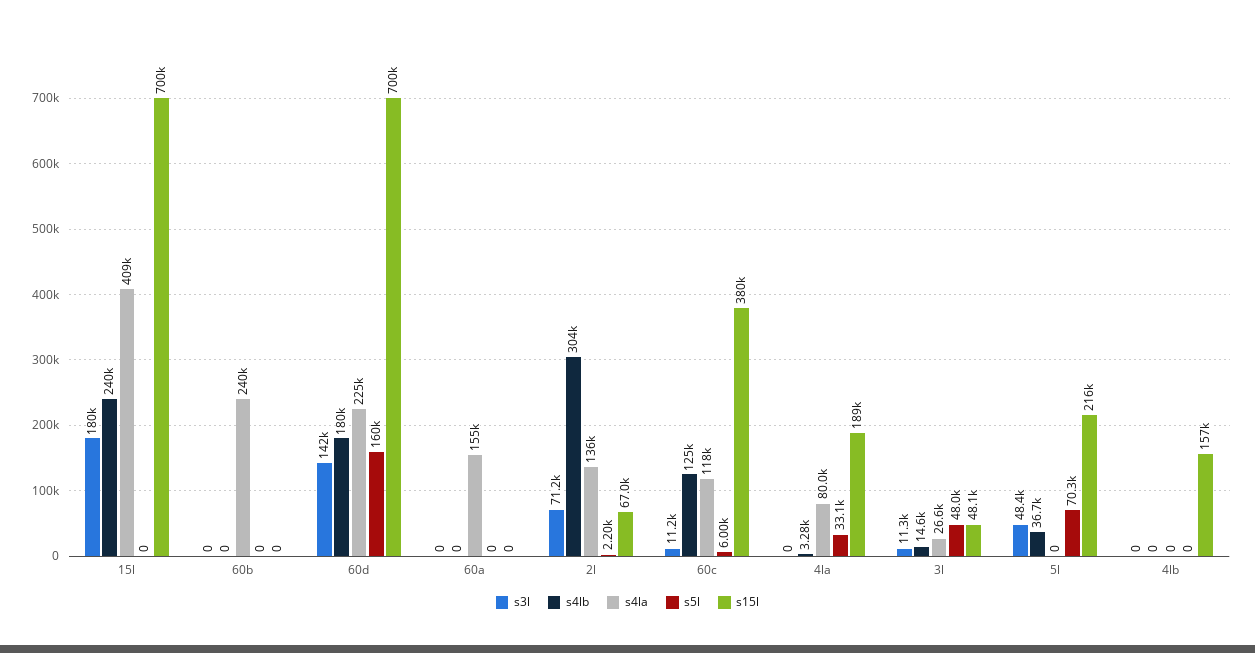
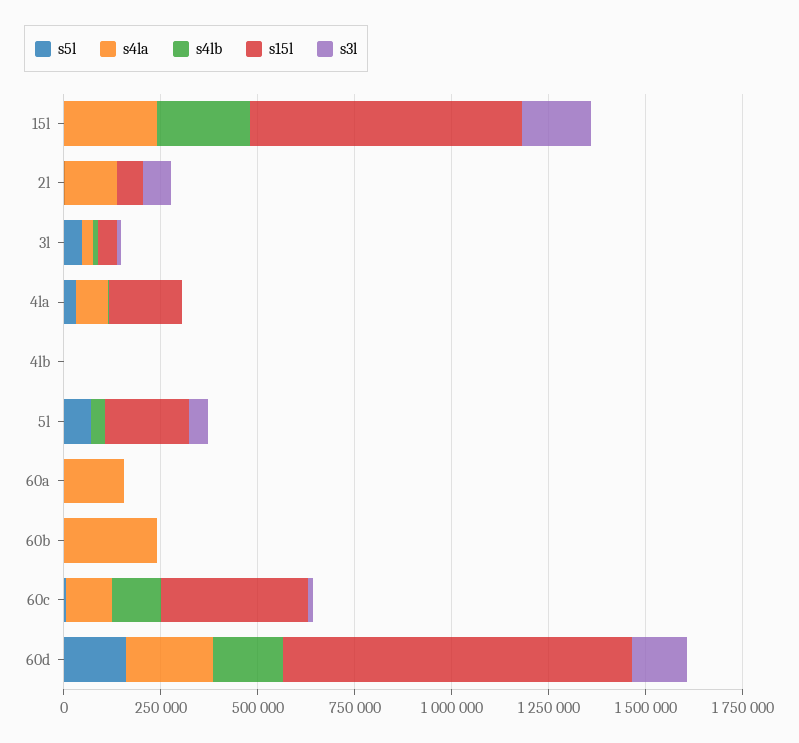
  {
    "s3l": {
      "15l": 180000,
      "60b": 0,
      "60d": 142000,
      "60a": 0,
      "2l": 71200,
      "60c": 11200,
      "4la": 0,
      "3l": 11300,
      "5l": 48400,
      "4lb": 0
    },
    "s4lb": {
      "15l": 240000,
      "60b": 0,
      "60d": 180000,
      "60a": 0,
-     "2l": 304000,
+     "2l": 0,
      "60c": 125000,
      "4la": 3280,
      "3l": 14600,
      "5l": 36700,
      "4lb": 0
    },
    "s4la": {
-     "15l": 409000,
+     "15l": 250000,
      "60b": 240000,
      "60d": 225000,
      "60a": 155000,
      "2l": 136000,
      "60c": 118000,
      "4la": 80000,
      "3l": 26600,
      "5l": 0,
      "4lb": 0
    },
    "s5l": {
      "15l": 0,
      "60b": 0,
      "60d": 160000,
      "60a": 0,
      "2l": 2200,
      "60c": 6000,
      "4la": 33100,
      "3l": 48000,
      "5l": 70300,
      "4lb": 0
    },
    "s15l": {
      "15l": 700000,
      "60b": 0,
-     "60d": 700000,
+     "60d": 900000,
      "60a": 0,
      "2l": 67000,
      "60c": 380000,
      "4la": 189000,
      "3l": 48100,
      "5l": 216000,
-     "4lb": 157000
+     "4lb": 0
    }
  }

